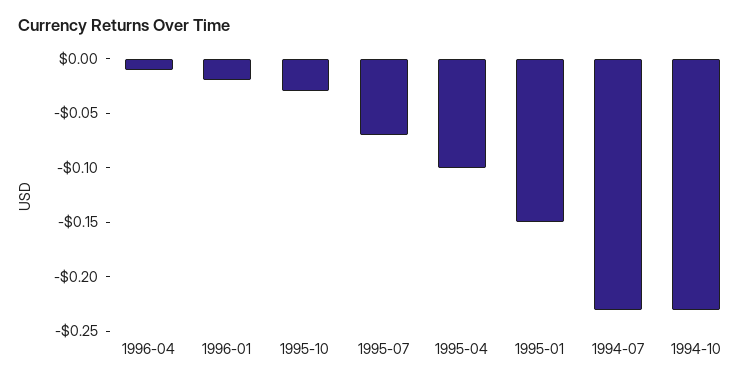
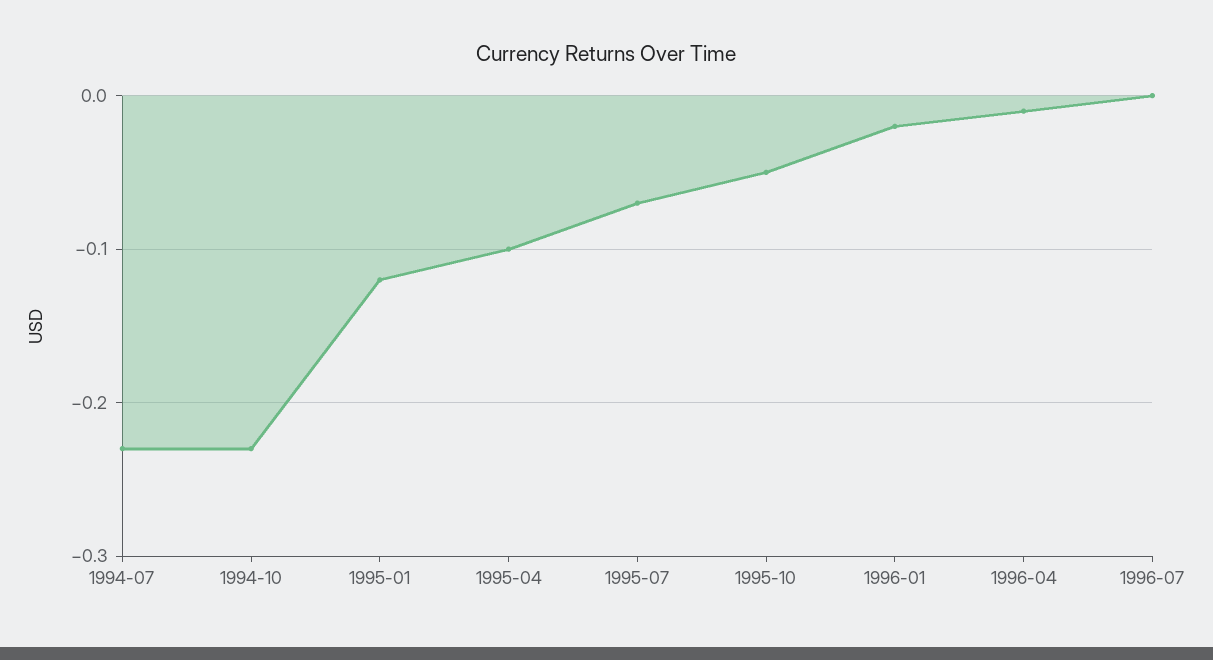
  {
    "1996-04": -0.01,
    "1996-01": -0.02,
-   "1995-10": -0.03,
+   "1995-10": -0.05,
    "1995-07": -0.07,
    "1995-04": -0.1,
-   "1995-01": -0.15,
+   "1995-01": -0.12,
    "1994-07": -0.23,
-   "1994-10": -0.23
+   "1994-10": -0.23,
+   "1996-07": 0
  }

